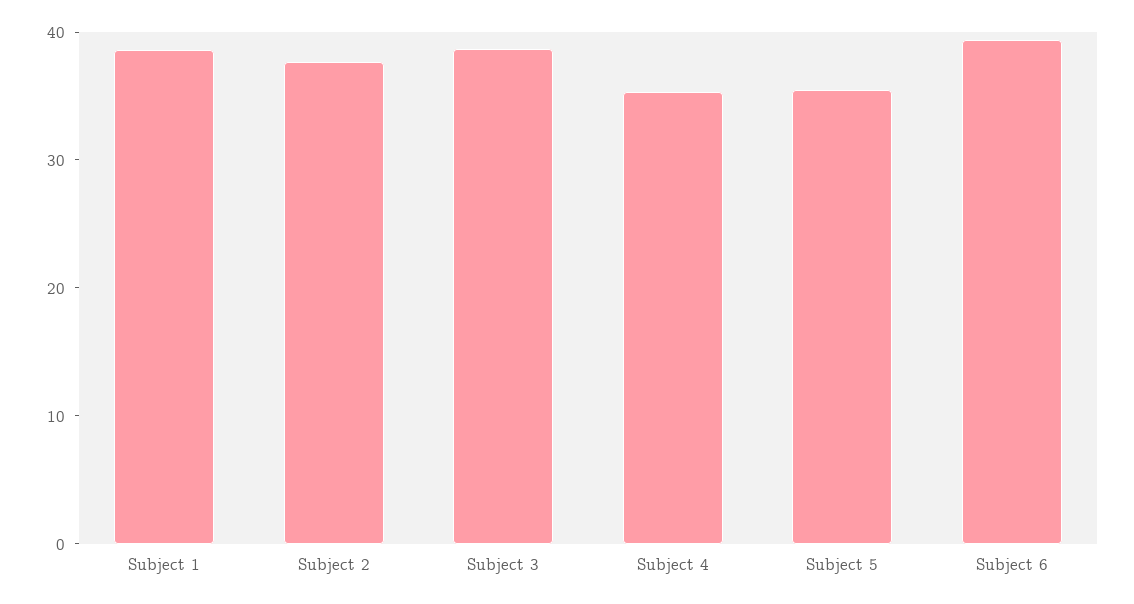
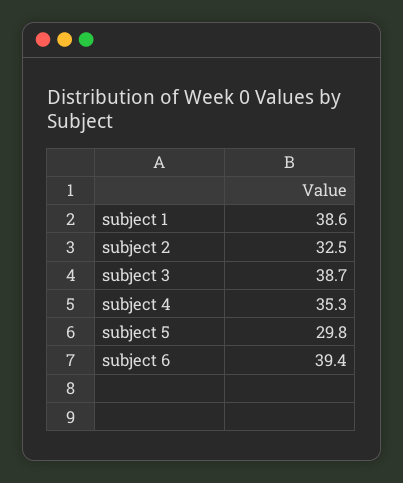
  {
    "Subject 1": 38.6,
-   "Subject 2": 38,
+   "Subject 2": 32.5,
    "Subject 3": 38.7,
    "Subject 4": 35.3,
-   "Subject 5": 36,
+   "Subject 5": 29.8,
    "Subject 6": 39.4
  }

